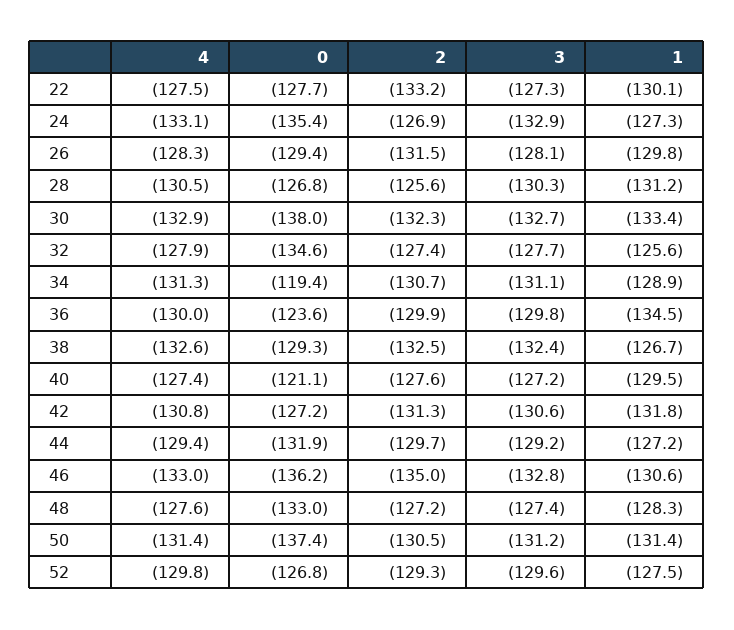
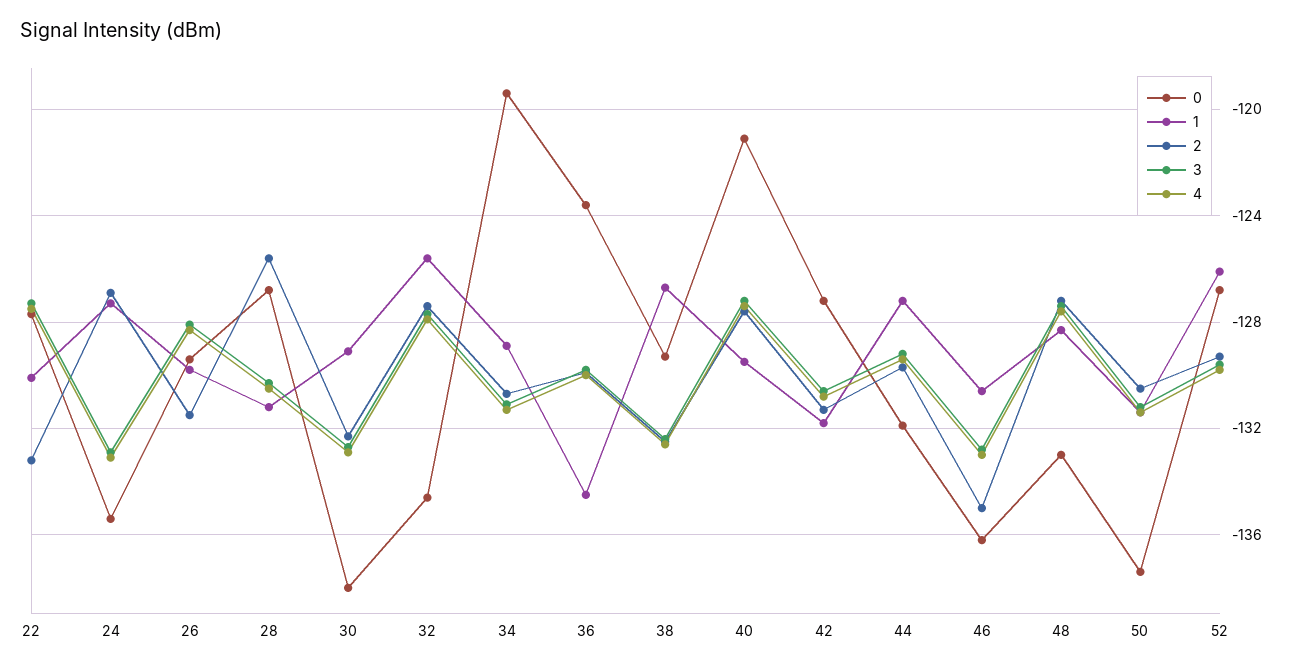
  {
    "4": {
      "22": -127.5,
      "24": -133.1,
      "26": -128.3,
      "28": -130.5,
      "30": -132.9,
      "32": -127.9,
      "34": -131.3,
      "36": -130,
      "38": -132.6,
      "40": -127.4,
      "42": -130.8,
      "44": -129.4,
      "46": -133,
      "48": -127.6,
      "50": -131.4,
      "52": -129.8
    },
    "0": {
      "22": -127.7,
      "24": -135.4,
      "26": -129.4,
      "28": -126.8,
      "30": -138,
      "32": -134.6,
      "34": -119.4,
      "36": -123.6,
      "38": -129.3,
      "40": -121.1,
      "42": -127.2,
      "44": -131.9,
      "46": -136.2,
      "48": -133,
      "50": -137.4,
      "52": -126.8
    },
    "2": {
      "22": -133.2,
      "24": -126.9,
      "26": -131.5,
      "28": -125.6,
      "30": -132.3,
      "32": -127.4,
      "34": -130.7,
      "36": -129.9,
      "38": -132.5,
      "40": -127.6,
      "42": -131.3,
      "44": -129.7,
      "46": -135,
      "48": -127.2,
      "50": -130.5,
      "52": -129.3
    },
    "3": {
      "22": -127.3,
      "24": -132.9,
      "26": -128.1,
      "28": -130.3,
      "30": -132.7,
      "32": -127.7,
      "34": -131.1,
      "36": -129.8,
      "38": -132.4,
      "40": -127.2,
      "42": -130.6,
      "44": -129.2,
      "46": -132.8,
      "48": -127.4,
      "50": -131.2,
      "52": -129.6
    },
    "1": {
      "22": -130.1,
      "24": -127.3,
      "26": -129.8,
      "28": -131.2,
-     "30": -133.4,
+     "30": -129,
      "32": -125.6,
      "34": -128.9,
      "36": -134.5,
      "38": -126.7,
      "40": -129.5,
      "42": -131.8,
      "44": -127.2,
      "46": -130.6,
      "48": -128.3,
      "50": -131.4,
-     "52": -127.5
+     "52": -126
    }
  }

